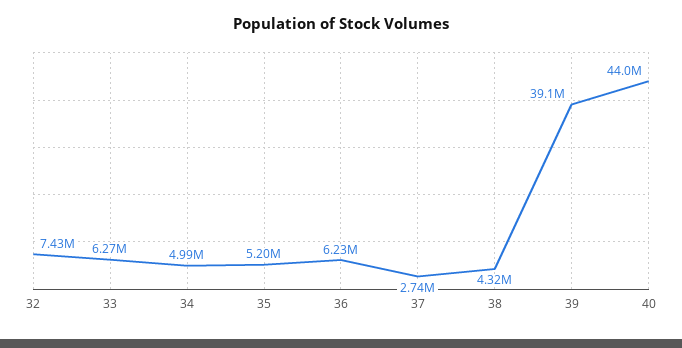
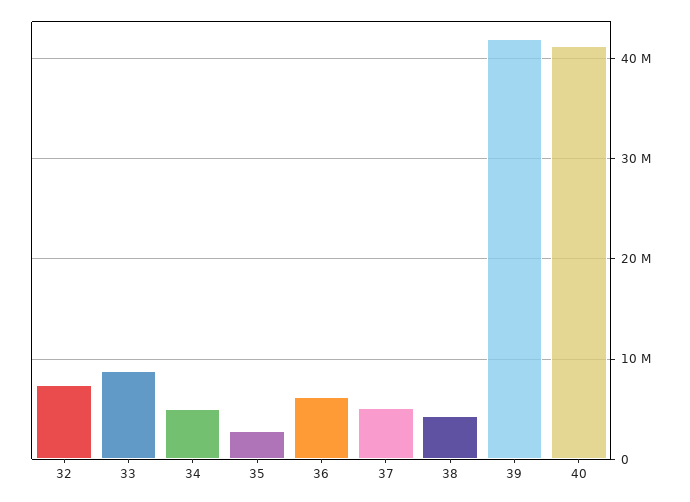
  {
    "32": 7430000,
-   "33": 6270000,
+   "33": 9000000,
    "34": 4990000,
-   "35": 5200000,
+   "35": 3000000,
    "36": 6230000,
-   "37": 2740000,
+   "37": 5000000,
    "38": 4320000,
-   "39": 39100000,
+   "39": 42000000,
-   "40": 44000000
+   "40": 41000000
  }

